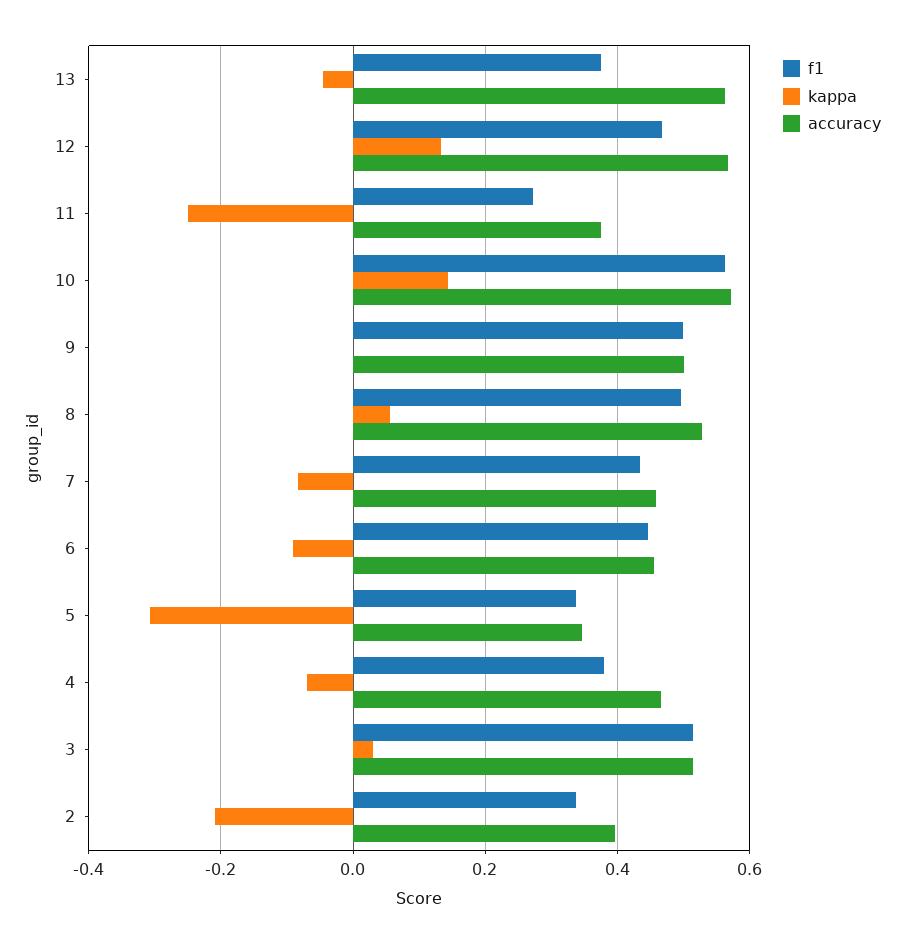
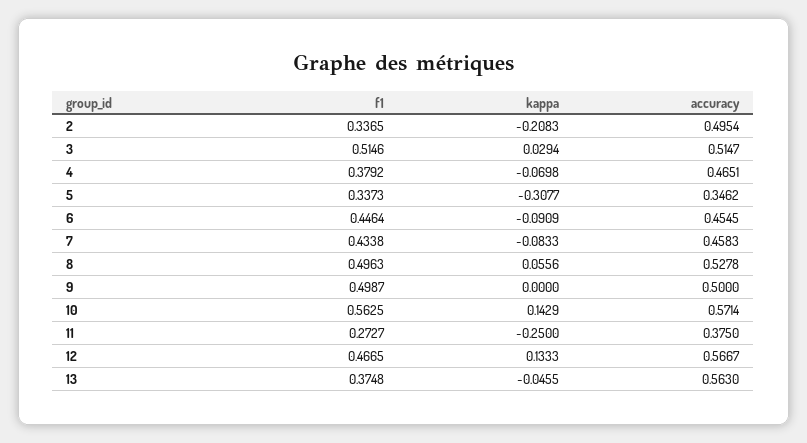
  {
    "f1": {
      "13": 0.3748,
      "12": 0.4665,
      "11": 0.2727,
      "10": 0.5625,
      "9": 0.4987,
      "8": 0.4963,
      "7": 0.4338,
      "6": 0.4464,
      "5": 0.3373,
      "4": 0.3792,
      "3": 0.5146,
      "2": 0.3365
    },
    "kappa": {
      "13": -0.0455,
      "12": 0.1333,
      "11": -0.25,
      "10": 0.1429,
      "9": 0,
      "8": 0.0556,
      "7": -0.0833,
      "6": -0.0909,
      "5": -0.3077,
      "4": -0.0698,
      "3": 0.0294,
      "2": -0.2083
    },
    "accuracy": {
      "13": 0.563,
      "12": 0.5667,
      "11": 0.375,
      "10": 0.5714,
      "9": 0.5,
      "8": 0.5278,
      "7": 0.4583,
      "6": 0.4545,
      "5": 0.3462,
      "4": 0.4651,
      "3": 0.5147,
-     "2": 0.4
+     "2": 0.4954
    }
  }

